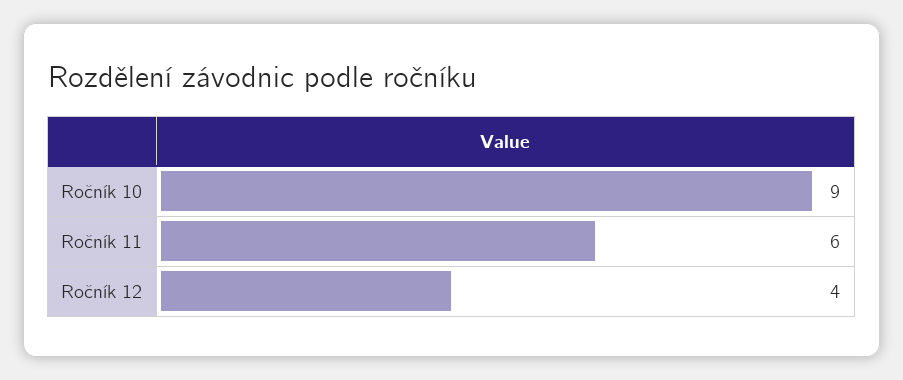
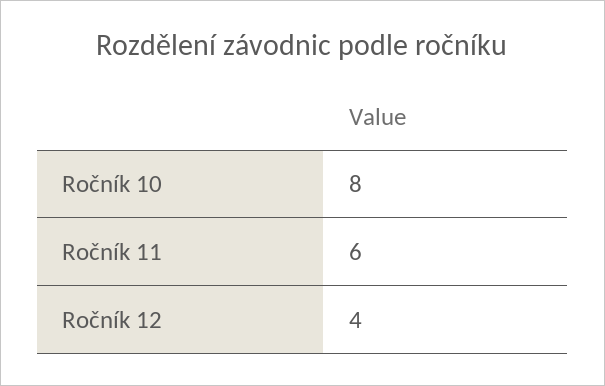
  {
-   "Ročník 10": 9,
+   "Ročník 10": 8,
    "Ročník 11": 6,
    "Ročník 12": 4
  }

